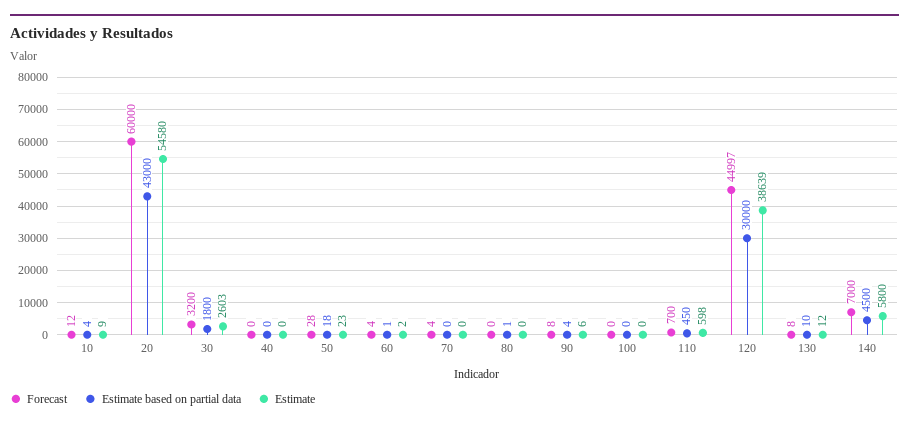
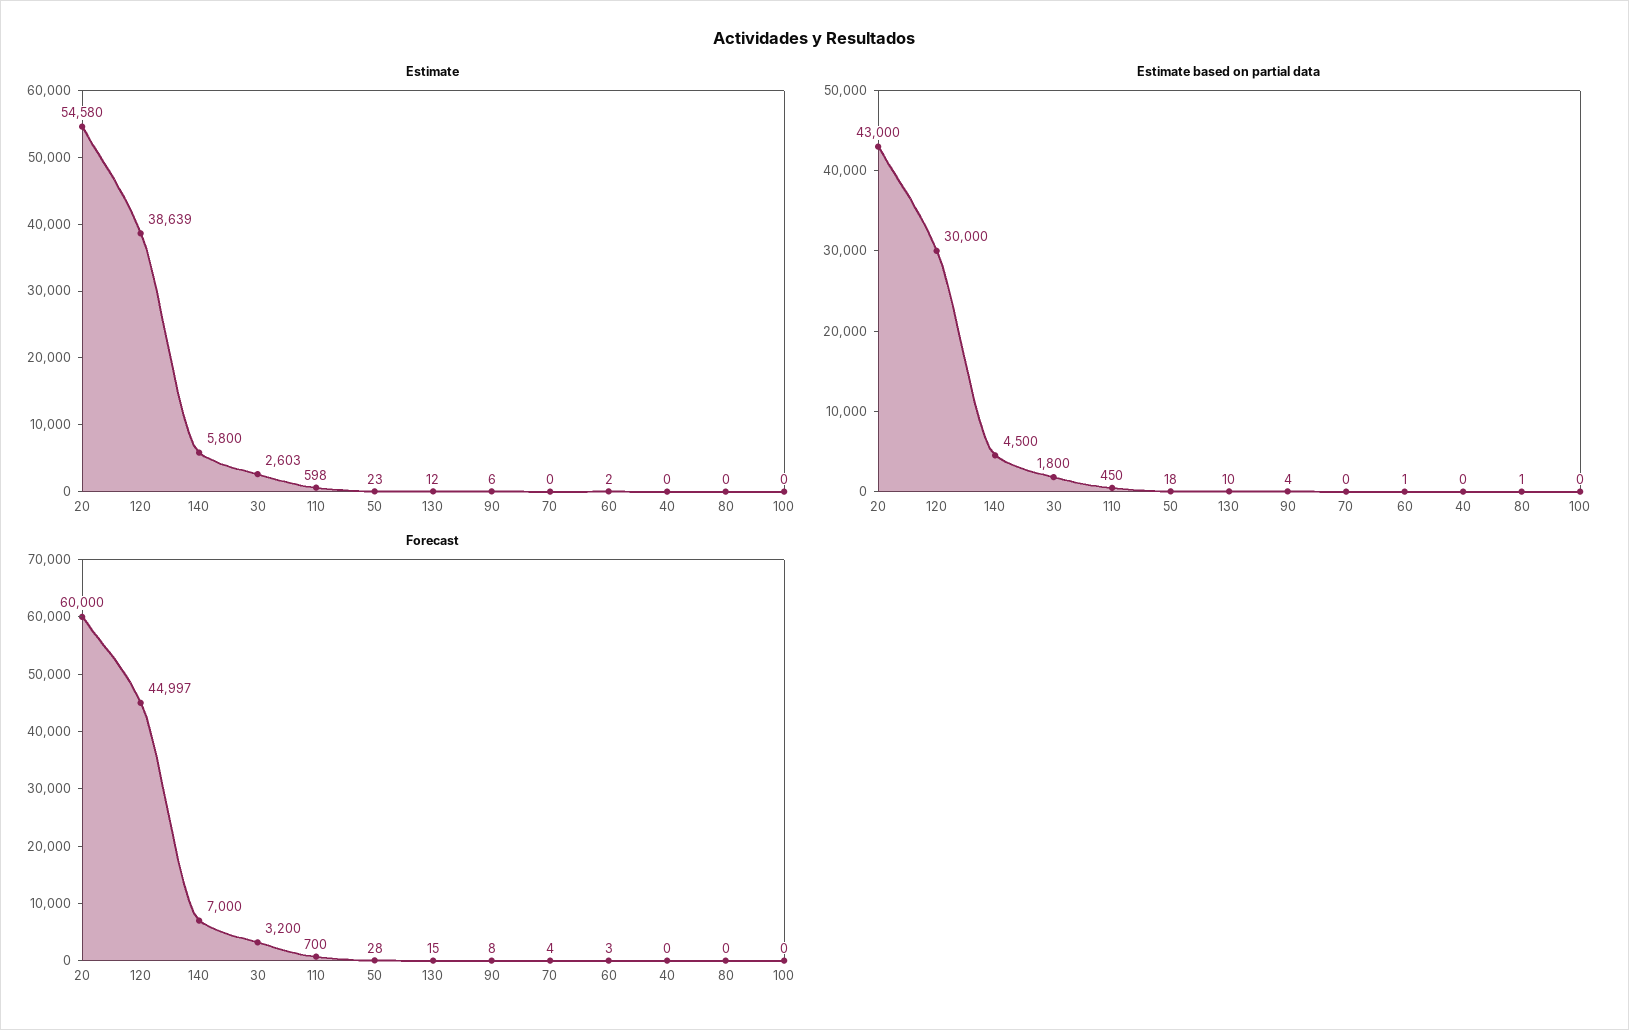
  {
    "Forecast": {
-     "10": 12,
      "20": 60000,
      "30": 3200,
      "40": 0,
      "50": 28,
-     "60": 4,
+     "60": 3,
      "70": 4,
      "80": 0,
      "90": 8,
      "100": 0,
      "110": 700,
      "120": 44997,
-     "130": 8,
+     "130": 15,
      "140": 7000
    },
    "Estimate based on partial data": {
-     "10": 4,
      "20": 43000,
      "30": 1800,
      "40": 0,
      "50": 18,
      "60": 1,
      "70": 0,
      "80": 1,
      "90": 4,
      "100": 0,
      "110": 450,
      "120": 30000,
      "130": 10,
      "140": 4500
    },
    "Estimate": {
-     "10": 9,
      "20": 54580,
      "30": 2603,
      "40": 0,
      "50": 23,
      "60": 2,
      "70": 0,
      "80": 0,
      "90": 6,
      "100": 0,
      "110": 598,
      "120": 38639,
      "130": 12,
      "140": 5800
    }
  }

